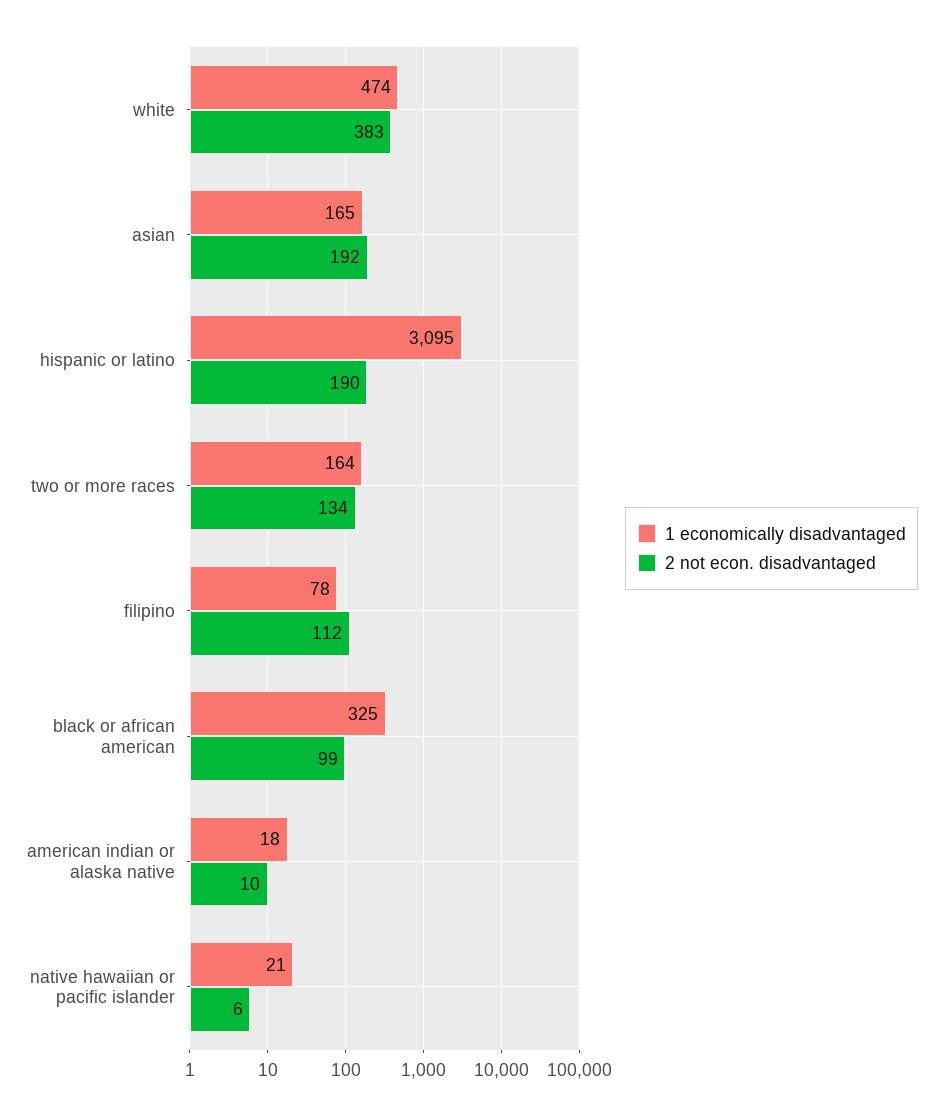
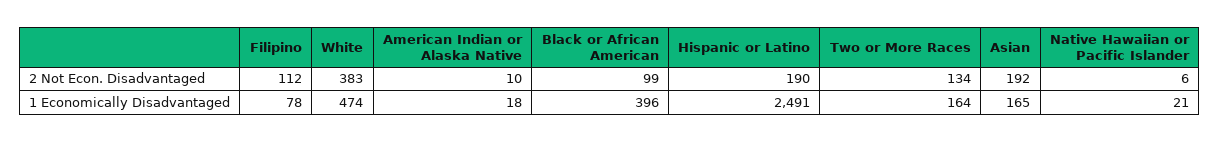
  {
    "1 economically disadvantaged": {
      "white": 474,
      "asian": 165,
-     "hispanic or latino": 3095,
+     "hispanic or latino": 2491,
      "two or more races": 164,
      "filipino": 78,
-     "black or african american": 325,
+     "black or african american": 396,
      "american indian or alaska native": 18,
      "native hawaiian or pacific islander": 21
    },
    "2 not econ. disadvantaged": {
      "white": 383,
      "asian": 192,
      "hispanic or latino": 190,
      "two or more races": 134,
      "filipino": 112,
      "black or african american": 99,
      "american indian or alaska native": 10,
      "native hawaiian or pacific islander": 6
    }
  }

